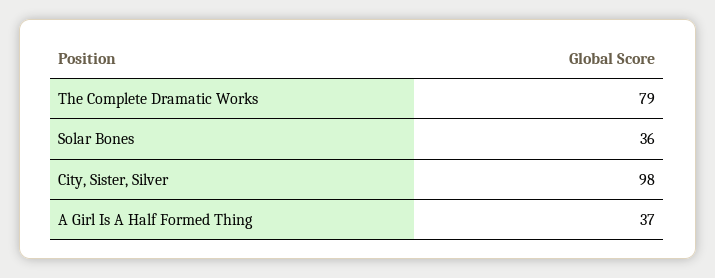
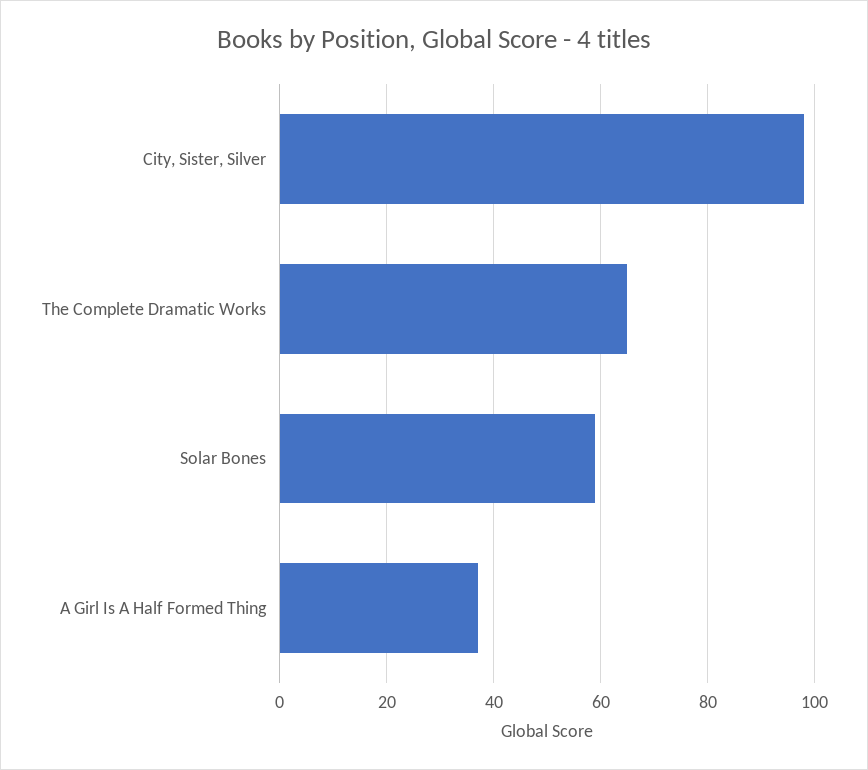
  {
-   "The Complete Dramatic Works": 79,
+   "The Complete Dramatic Works": 65,
-   "Solar Bones": 36,
+   "Solar Bones": 60,
    "City, Sister, Silver": 98,
    "A Girl Is A Half Formed Thing": 37
  }

